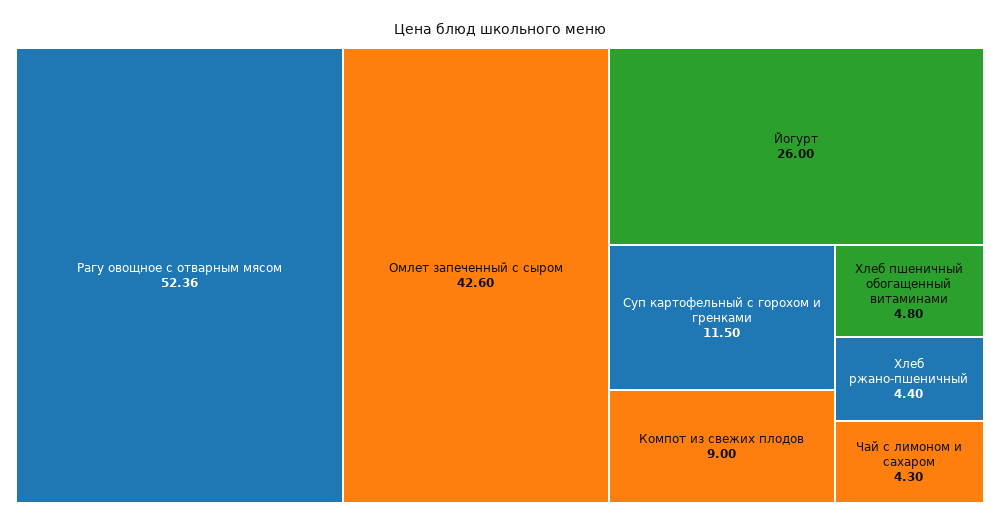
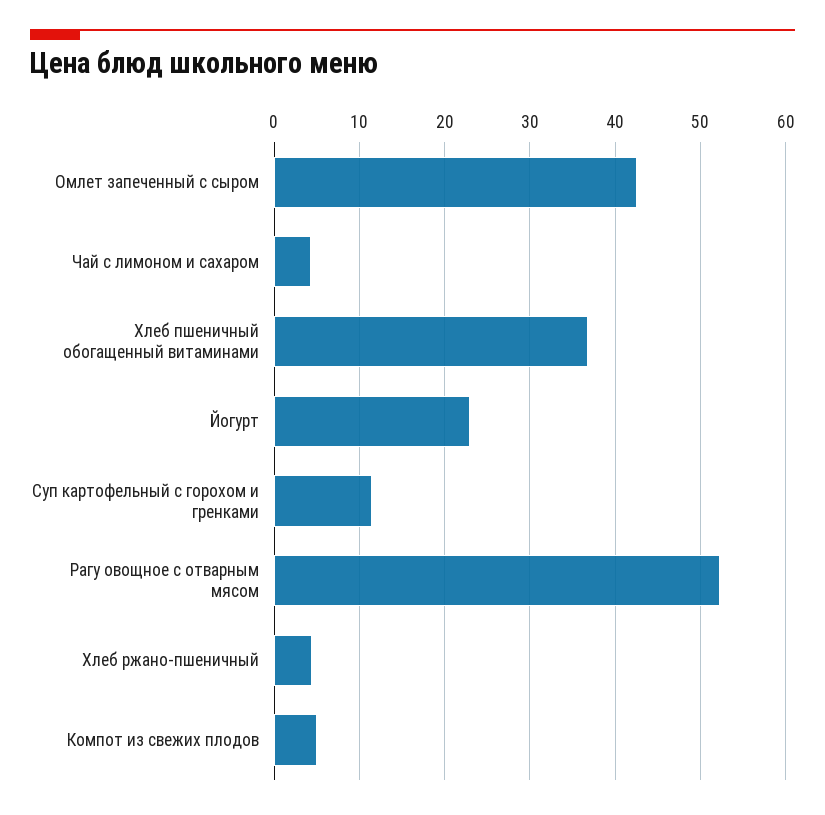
  {
    "Рагу овощное с отварным мясом": 52.36,
    "Омлет запеченный с сыром": 42.6,
-   "Йогурт": 26,
+   "Йогурт": 23,
    "Суп картофельный с горохом и гренками": 11.5,
-   "Компот из свежих плодов": 9,
+   "Компот из свежих плодов": 5,
-   "Хлеб пшеничный обогащенный витаминами": 4.8,
+   "Хлеб пшеничный обогащенный витаминами": 37,
    "Хлеб ржано-пшеничный": 4.4,
    "Чай с лимоном и сахаром": 4.3
  }

